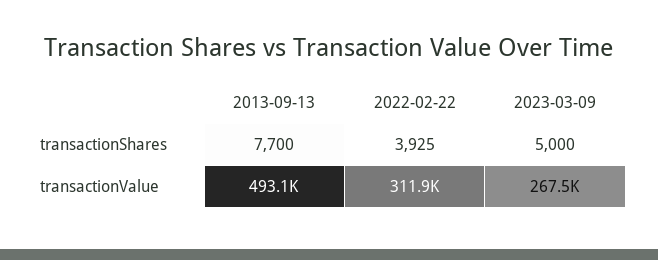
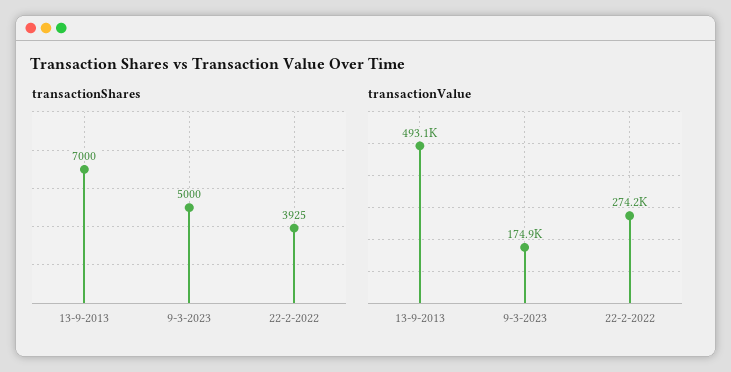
  {
    "transactionShares": {
-     "2013-09-13": 7700,
+     "2013-09-13": 7000,
      "2022-02-22": 3925,
      "2023-03-09": 5000
    },
    "transactionValue": {
      "2013-09-13": 493100,
-     "2022-02-22": 311900,
+     "2022-02-22": 274200,
-     "2023-03-09": 267500
+     "2023-03-09": 174900
    }
  }

